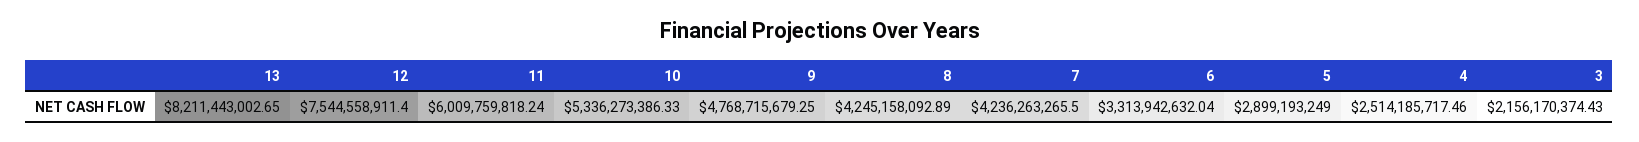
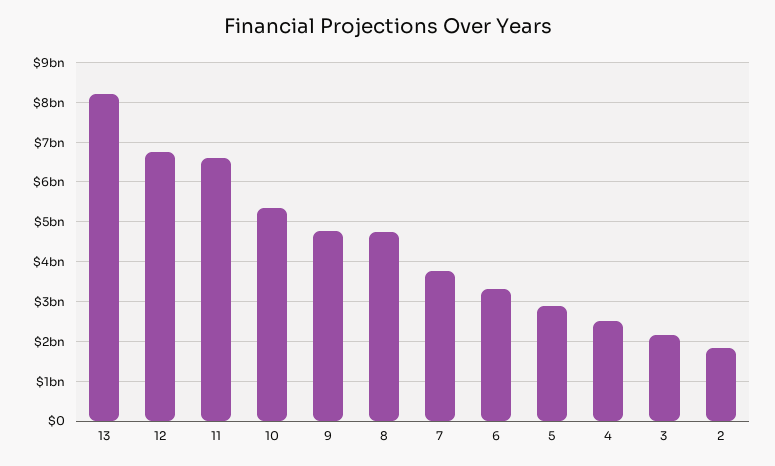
  {
    "13": 8211443002.65,
-   "12": 7544558911.4,
+   "12": 6800000000,
-   "11": 6009759818.24,
+   "11": 6600000000,
    "10": 5336273386.33,
    "9": 4768715679.25,
-   "8": 4245158092.89,
+   "8": 4800000000,
-   "7": 4236263265.5,
+   "7": 3800000000,
    "6": 3313942632.04,
    "5": 2899193249,
    "4": 2514185717.46,
-   "3": 2156170374.43
+   "3": 2156170374.43,
+   "2": 1800000000
  }

